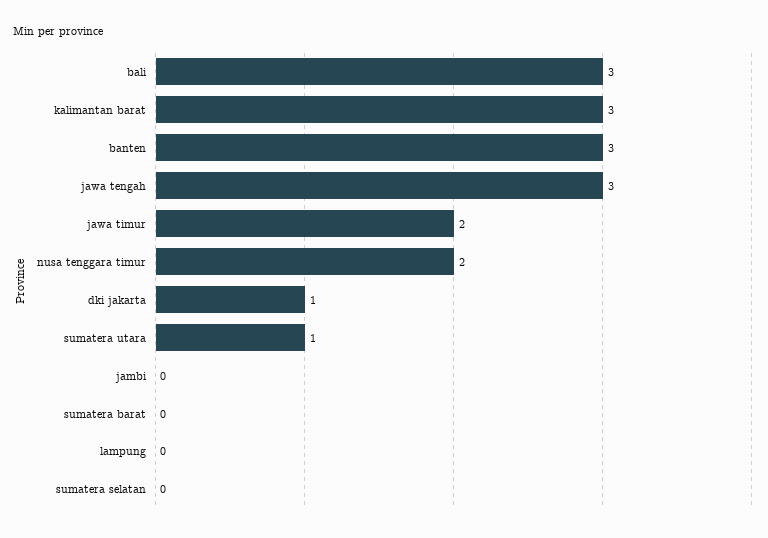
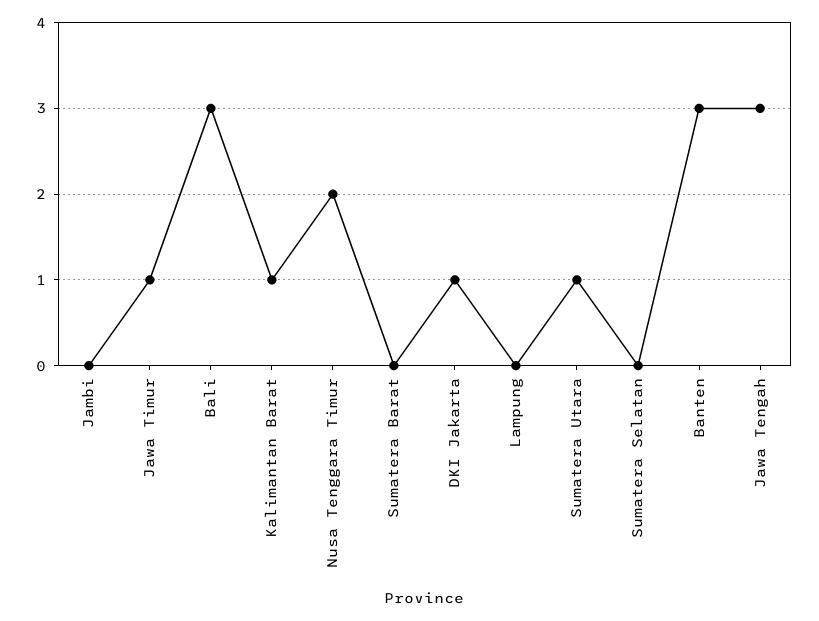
  {
    "bali": 3,
-   "kalimantan barat": 3,
+   "kalimantan barat": 1,
    "banten": 3,
    "jawa tengah": 3,
-   "jawa timur": 2,
+   "jawa timur": 1,
    "nusa tenggara timur": 2,
    "dki jakarta": 1,
    "sumatera utara": 1,
    "jambi": 0,
    "sumatera barat": 0,
    "lampung": 0,
    "sumatera selatan": 0
  }

